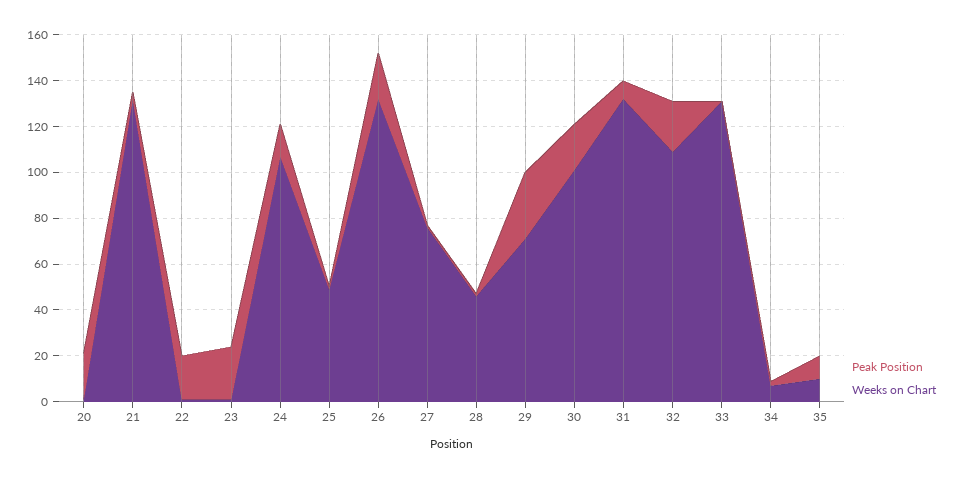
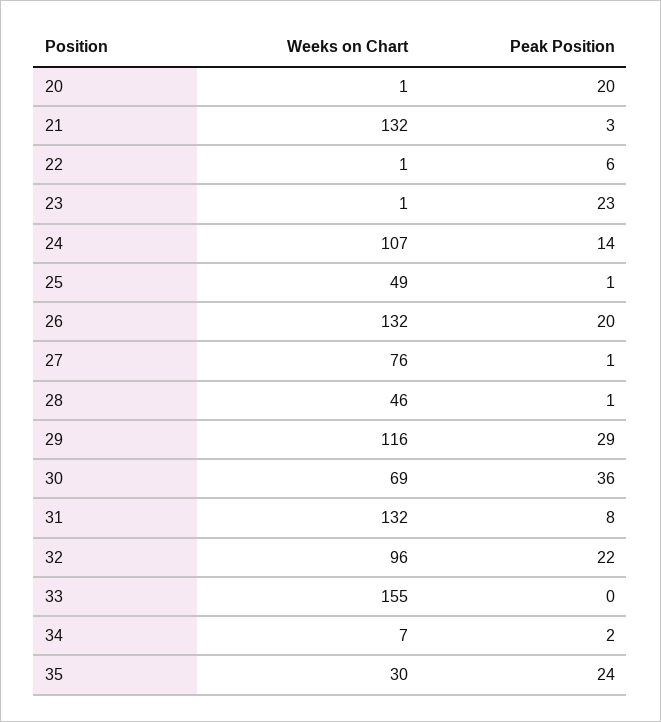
  {
    "Peak Position": {
      "20": 20,
      "21": 3,
-     "22": 20,
+     "22": 6,
      "23": 23,
      "24": 14,
      "25": 1,
      "26": 20,
      "27": 1,
      "28": 1,
      "29": 29,
-     "30": 20,
+     "30": 36,
      "31": 8,
      "32": 22,
      "33": 0,
      "34": 2,
-     "35": 10
+     "35": 24
    },
    "Weeks on Chart": {
      "20": 1,
      "21": 132,
      "22": 1,
      "23": 1,
      "24": 107,
      "25": 49,
      "26": 132,
      "27": 76,
      "28": 46,
-     "29": 70,
+     "29": 116,
-     "30": 100,
+     "30": 69,
      "31": 132,
-     "32": 110,
+     "32": 96,
-     "33": 130,
+     "33": 155,
      "34": 7,
-     "35": 10
+     "35": 30
    }
  }

